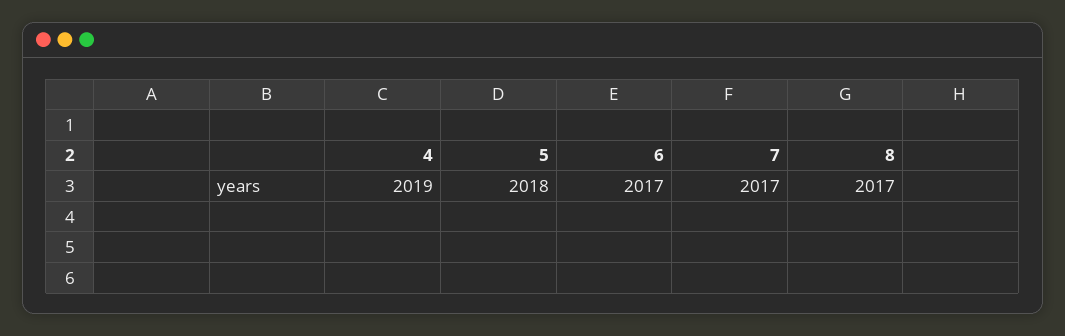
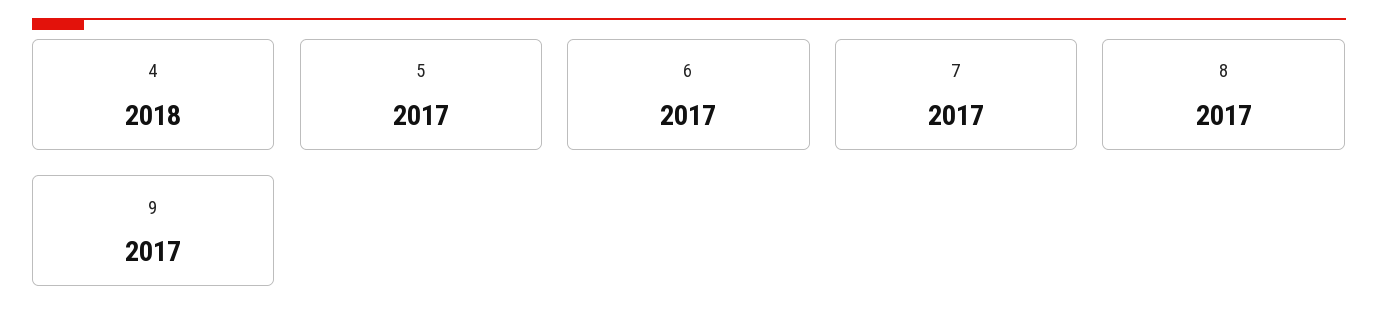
  {
-   "4": 2019,
+   "4": 2018,
-   "5": 2018,
+   "5": 2017,
    "6": 2017,
    "7": 2017,
-   "8": 2017
+   "8": 2017,
+   "9": 2017
  }

